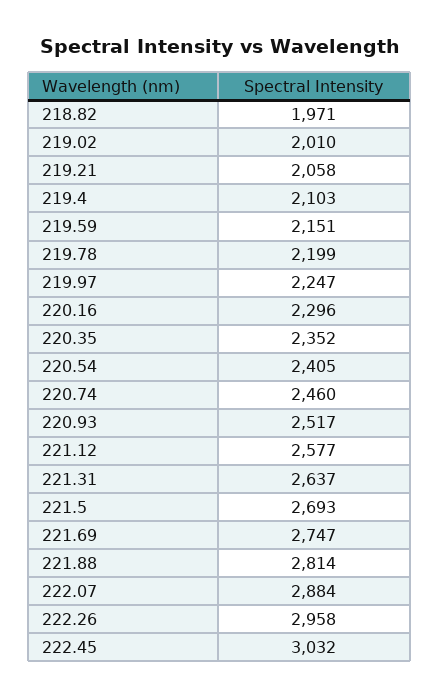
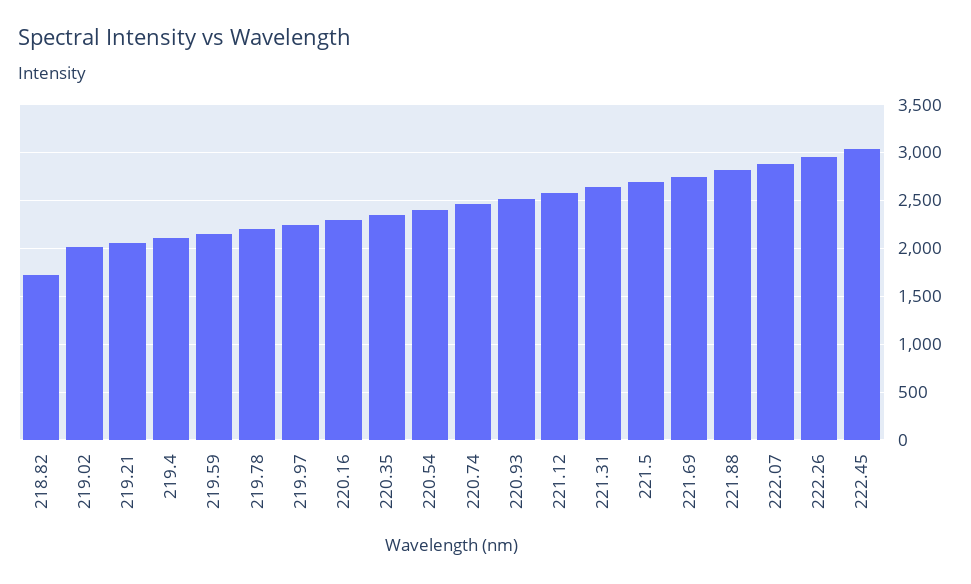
  {
-   "218.82": 1971,
+   "218.82": 1700,
    "219.02": 2010,
    "219.21": 2058,
    "219.4": 2103,
    "219.59": 2151,
    "219.78": 2199,
    "219.97": 2247,
    "220.16": 2296,
    "220.35": 2352,
    "220.54": 2405,
    "220.74": 2460,
    "220.93": 2517,
    "221.12": 2577,
    "221.31": 2637,
    "221.5": 2693,
    "221.69": 2747,
    "221.88": 2814,
    "222.07": 2884,
    "222.26": 2958,
    "222.45": 3032
  }

